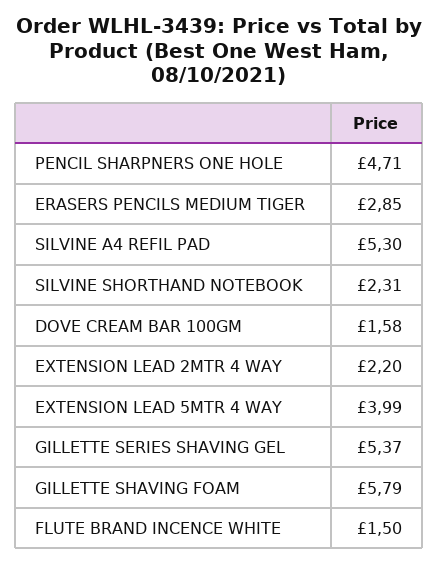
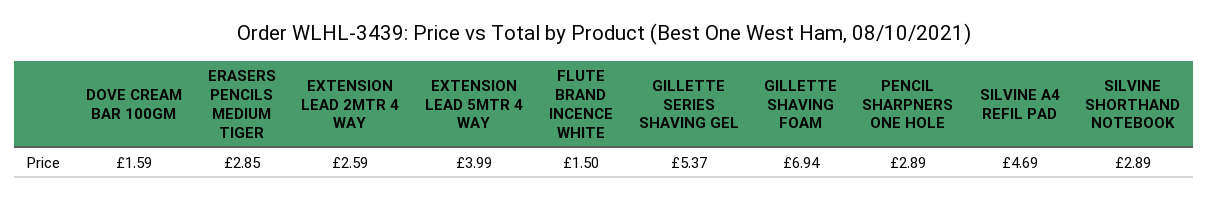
  {
-   "PENCIL SHARPNERS ONE HOLE": 4.71,
+   "PENCIL SHARPNERS ONE HOLE": 2.89,
    "ERASERS PENCILS MEDIUM TIGER": 2.85,
-   "SILVINE A4 REFIL PAD": 5.3,
+   "SILVINE A4 REFIL PAD": 4.69,
-   "SILVINE SHORTHAND NOTEBOOK": 2.31,
+   "SILVINE SHORTHAND NOTEBOOK": 2.89,
-   "DOVE CREAM BAR 100GM": 1.58,
+   "DOVE CREAM BAR 100GM": 1.59,
-   "EXTENSION LEAD 2MTR 4 WAY": 2.2,
+   "EXTENSION LEAD 2MTR 4 WAY": 2.59,
    "EXTENSION LEAD 5MTR 4 WAY": 3.99,
    "GILLETTE SERIES SHAVING GEL": 5.37,
-   "GILLETTE SHAVING FOAM": 5.79,
+   "GILLETTE SHAVING FOAM": 6.94,
    "FLUTE BRAND INCENCE WHITE": 1.5
  }

